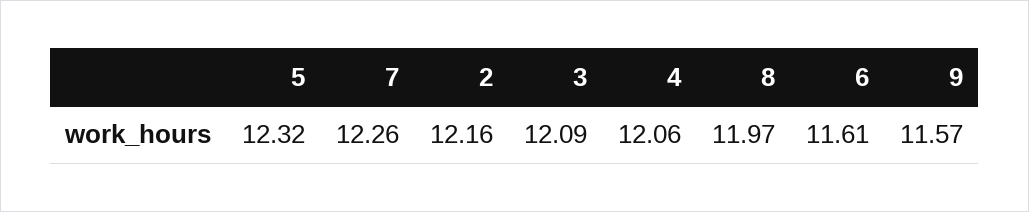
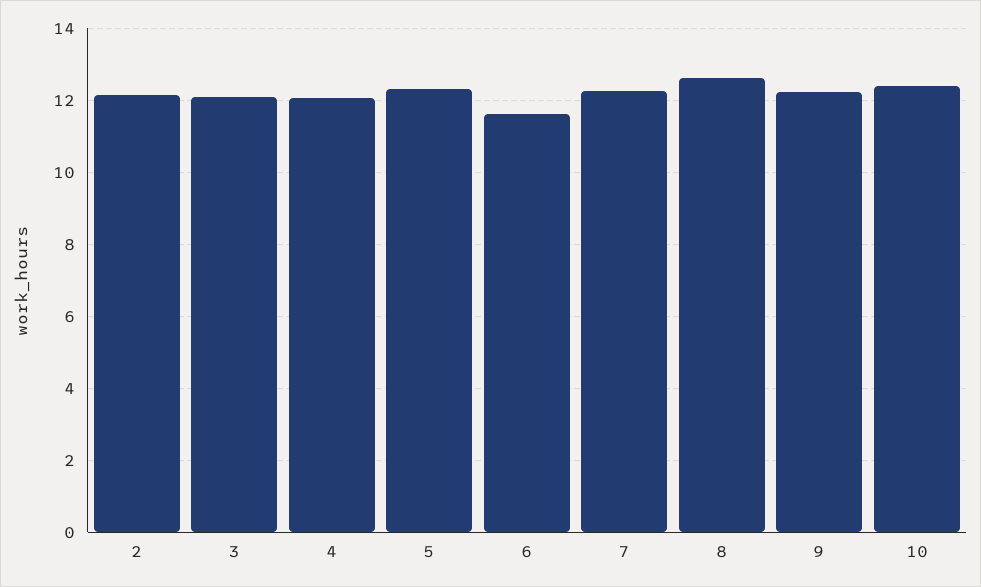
  {
    "5": 12.32,
    "7": 12.26,
    "2": 12.16,
    "3": 12.09,
    "4": 12.06,
-   "8": 11.97,
+   "8": 12.6,
    "6": 11.61,
-   "9": 11.57
+   "9": 12.2,
+   "10": 12.4
  }

